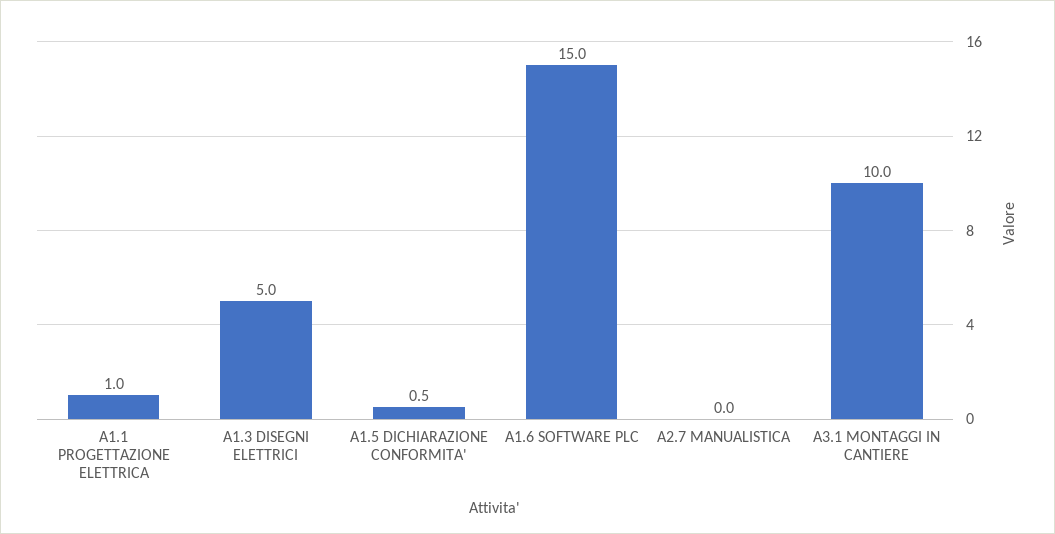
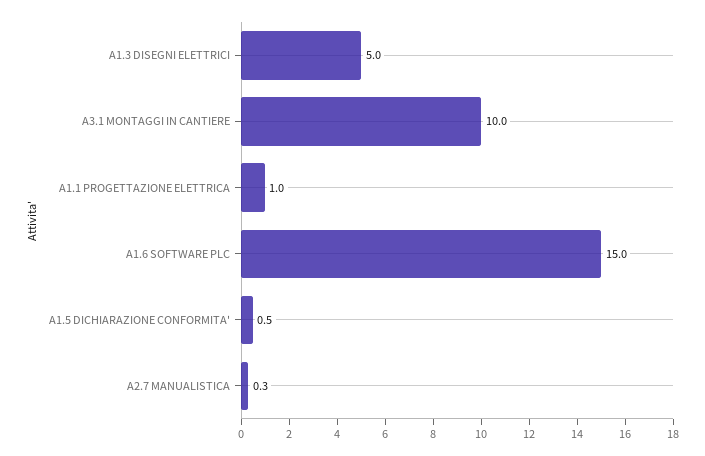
  {
    "A1.1 PROGETTAZIONE ELETTRICA": 1,
    "A1.3 DISEGNI ELETTRICI": 5,
    "A1.5 DICHIARAZIONE CONFORMITA'": 0.5,
    "A1.6 SOFTWARE PLC": 15,
-   "A2.7 MANUALISTICA": 0,
+   "A2.7 MANUALISTICA": 0.3,
    "A3.1 MONTAGGI IN CANTIERE": 10
  }

